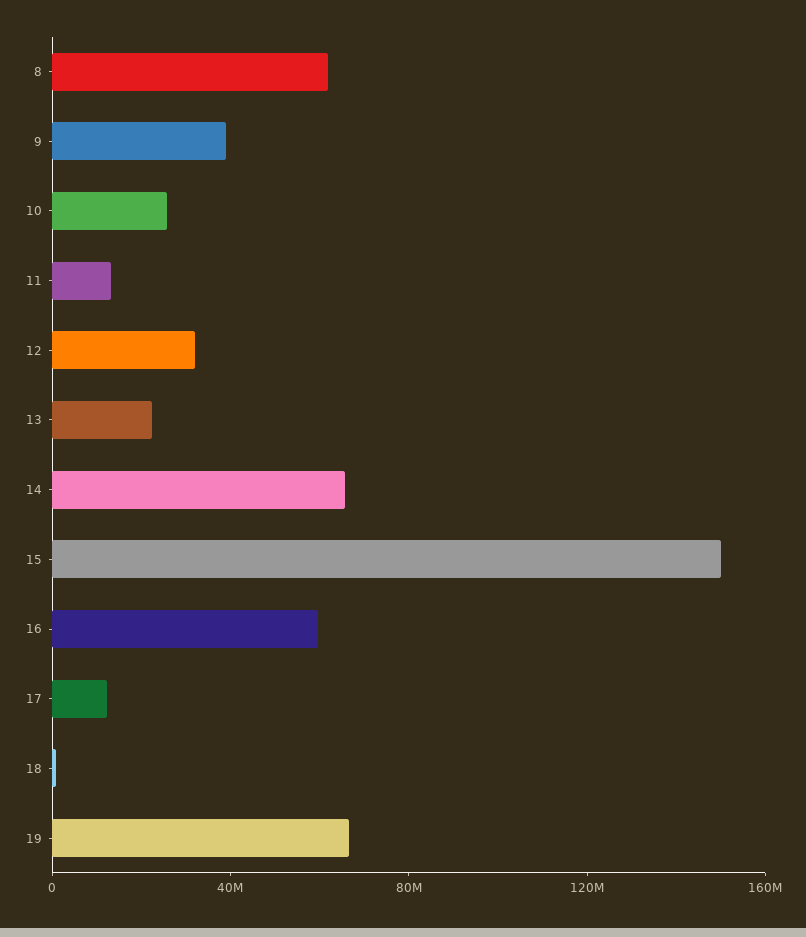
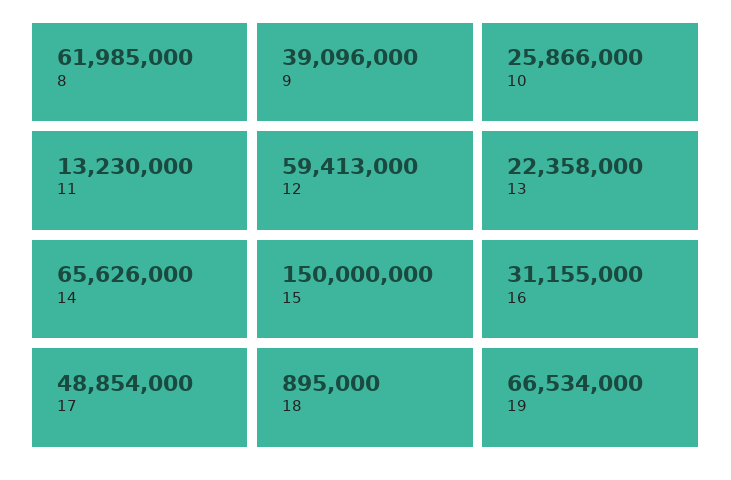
  {
    "8": 61985000,
    "9": 39096000,
    "10": 25866000,
    "11": 13230000,
-   "12": 30000000,
+   "12": 59413000,
    "13": 22358000,
    "14": 65626000,
    "15": 150000000,
-   "16": 60000000,
+   "16": 31155000,
-   "17": 10000000,
+   "17": 48854000,
    "18": 895000,
    "19": 66534000
  }

